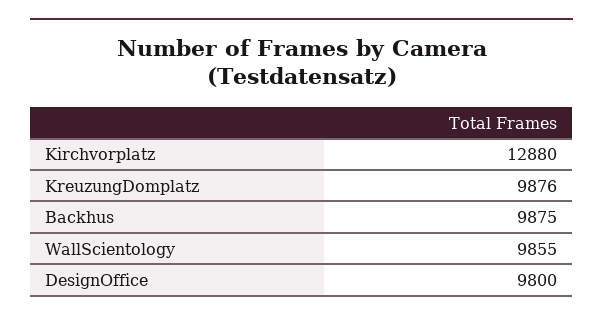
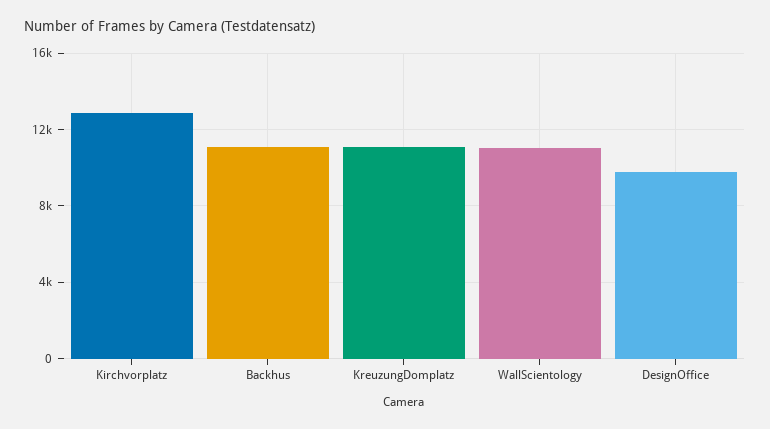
  {
    "Kirchvorplatz": 12880,
-   "KreuzungDomplatz": 9876,
+   "KreuzungDomplatz": 11000,
-   "Backhus": 9875,
+   "Backhus": 11000,
-   "WallScientology": 9855,
+   "WallScientology": 11000,
    "DesignOffice": 9800
  }

